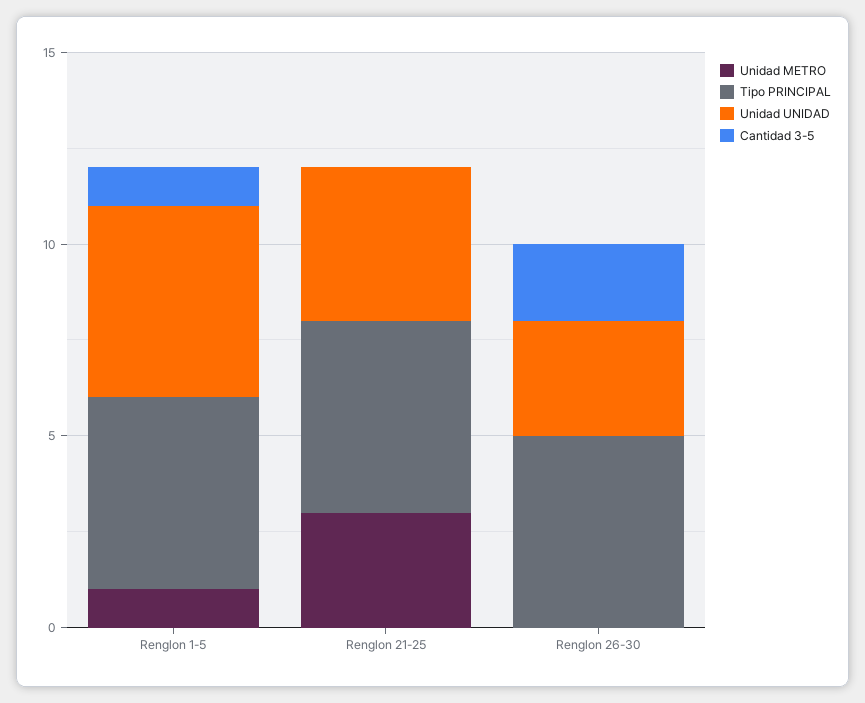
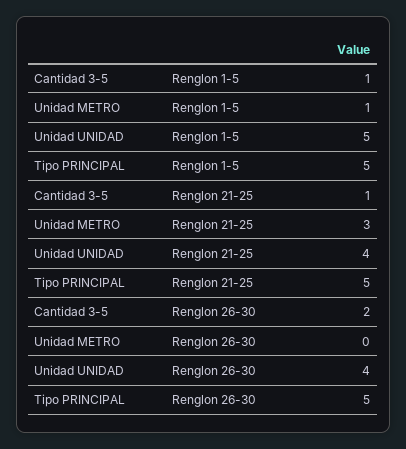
  {
    "Unidad METRO": {
      "Renglon 1-5": 1,
      "Renglon 21-25": 3,
      "Renglon 26-30": 0
    },
    "Tipo PRINCIPAL": {
      "Renglon 1-5": 5,
      "Renglon 21-25": 5,
      "Renglon 26-30": 5
    },
    "Unidad UNIDAD": {
      "Renglon 1-5": 5,
      "Renglon 21-25": 4,
-     "Renglon 26-30": 3
+     "Renglon 26-30": 4
    },
    "Cantidad 3-5": {
      "Renglon 1-5": 1,
-     "Renglon 21-25": 0,
+     "Renglon 21-25": 1,
      "Renglon 26-30": 2
    }
  }

